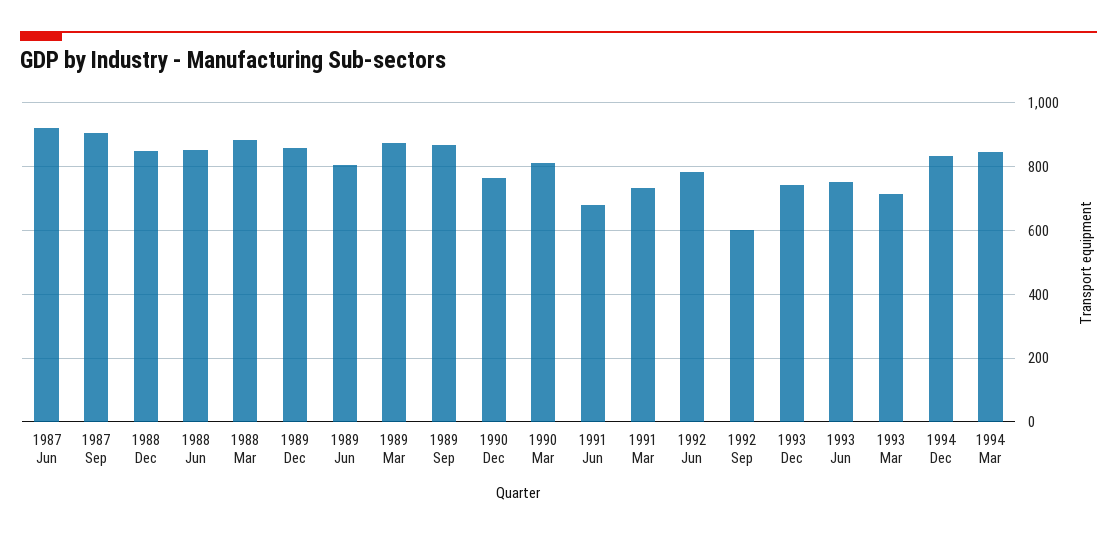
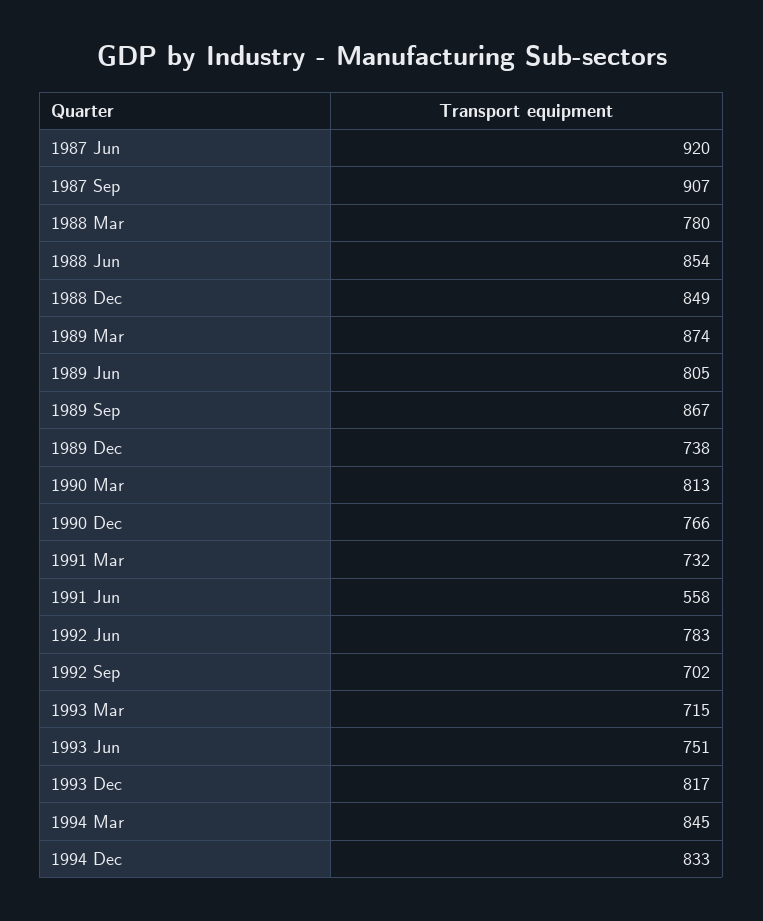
  {
    "1987 Jun": 920,
    "1987 Sep": 907,
    "1988 Dec": 849,
    "1988 Jun": 854,
-   "1988 Mar": 880,
+   "1988 Mar": 780,
-   "1989 Dec": 860,
+   "1989 Dec": 738,
    "1989 Jun": 805,
    "1989 Mar": 874,
    "1989 Sep": 867,
    "1990 Dec": 766,
    "1990 Mar": 813,
-   "1991 Jun": 680,
+   "1991 Jun": 558,
    "1991 Mar": 732,
    "1992 Jun": 783,
-   "1992 Sep": 600,
+   "1992 Sep": 702,
-   "1993 Dec": 740,
+   "1993 Dec": 817,
    "1993 Jun": 751,
    "1993 Mar": 715,
    "1994 Dec": 833,
    "1994 Mar": 845
  }

